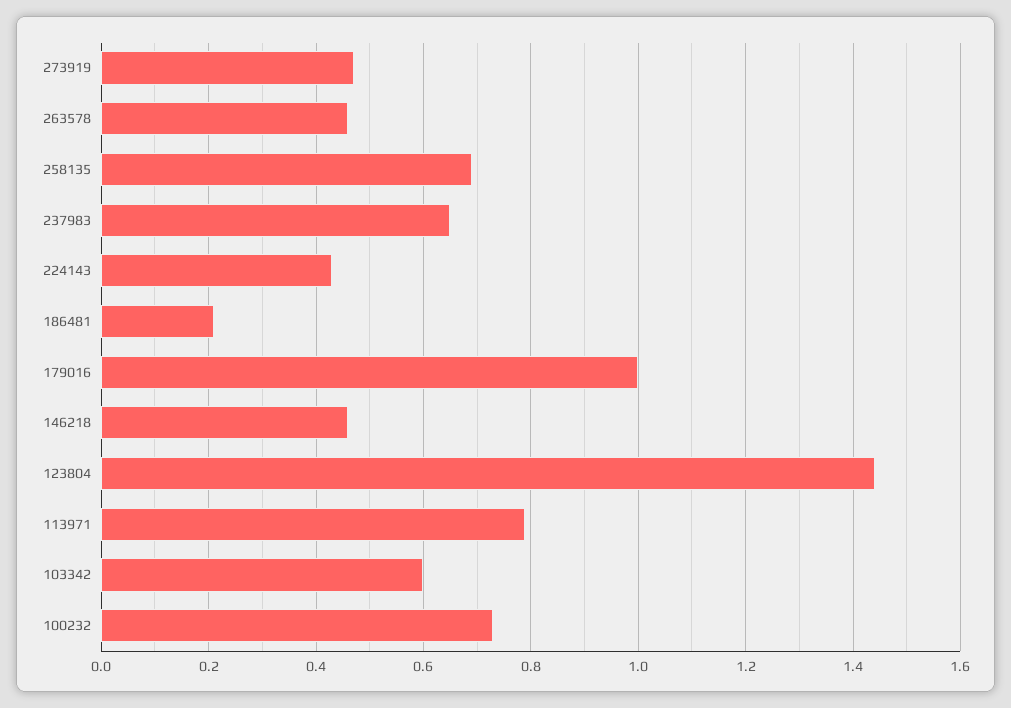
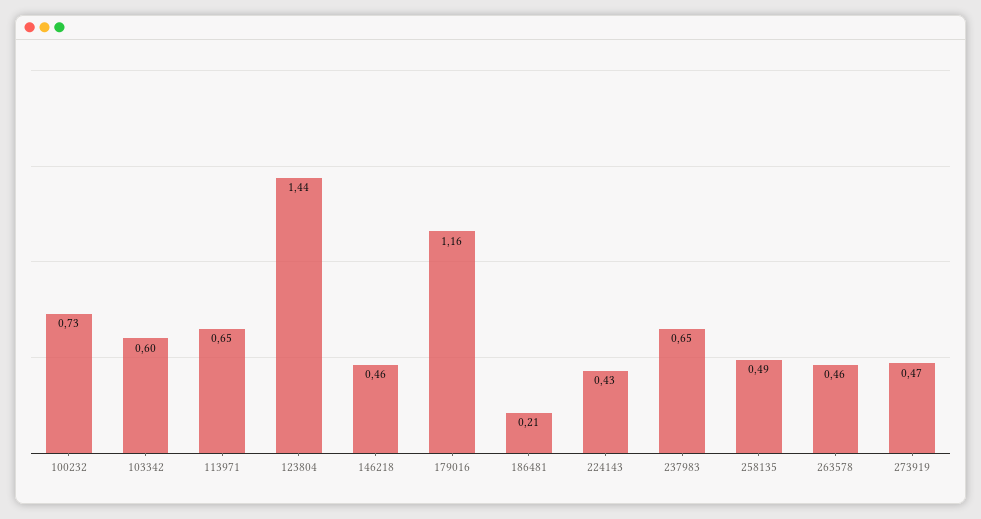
  {
    "273919": 0.47,
    "263578": 0.46,
-   "258135": 0.7,
+   "258135": 0.49,
    "237983": 0.65,
    "224143": 0.43,
    "186481": 0.21,
-   "179016": 1,
+   "179016": 1.16,
    "146218": 0.46,
    "123804": 1.44,
-   "113971": 0.8,
+   "113971": 0.65,
    "103342": 0.6,
    "100232": 0.73
  }

